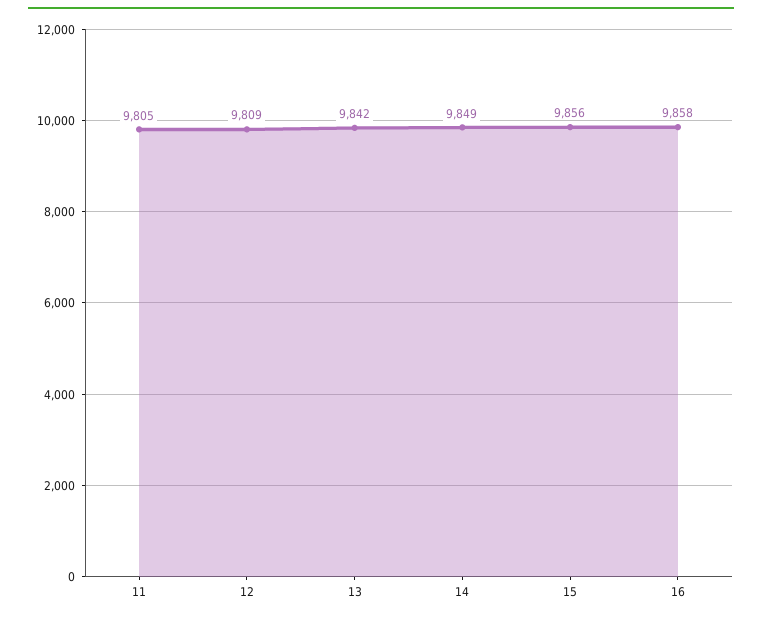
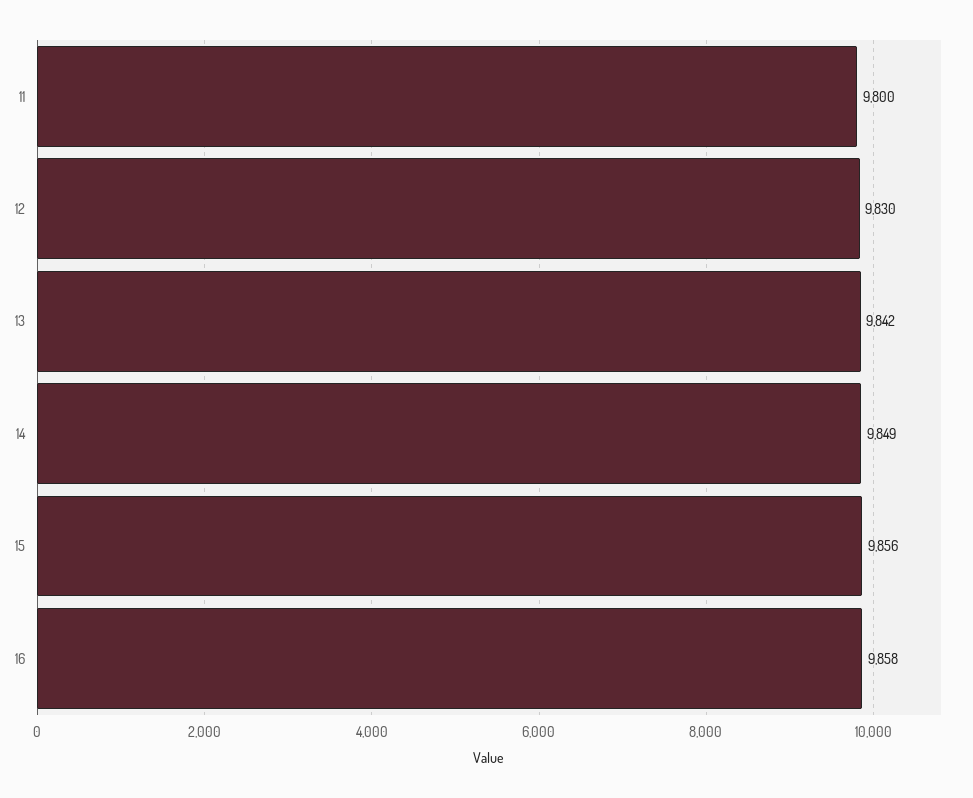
  {
-   "11": 9805,
+   "11": 9800,
-   "12": 9809,
+   "12": 9830,
    "13": 9842,
    "14": 9849,
    "15": 9856,
    "16": 9858
  }

